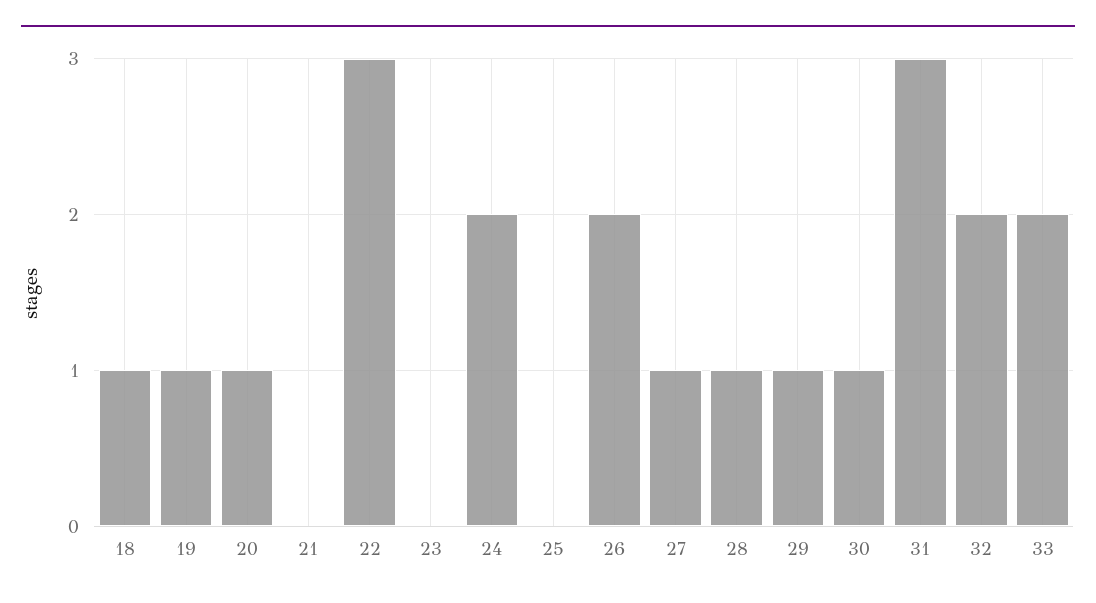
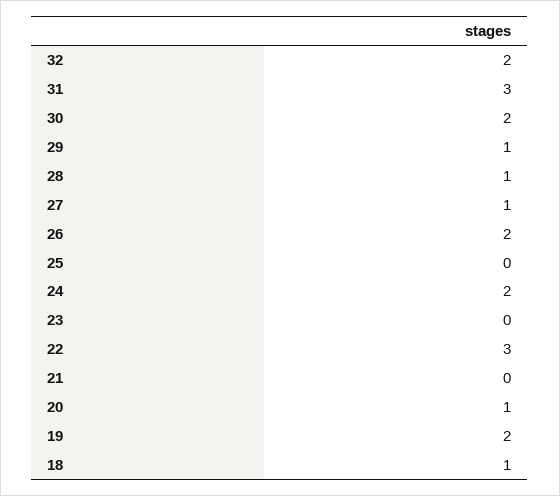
  {
    "18": 1,
-   "19": 1,
+   "19": 2,
    "20": 1,
    "21": 0,
    "22": 3,
    "23": 0,
    "24": 2,
    "25": 0,
    "26": 2,
    "27": 1,
    "28": 1,
    "29": 1,
-   "30": 1,
+   "30": 2,
    "31": 3,
-   "32": 2,
+   "32": 2
-   "33": 2
  }

